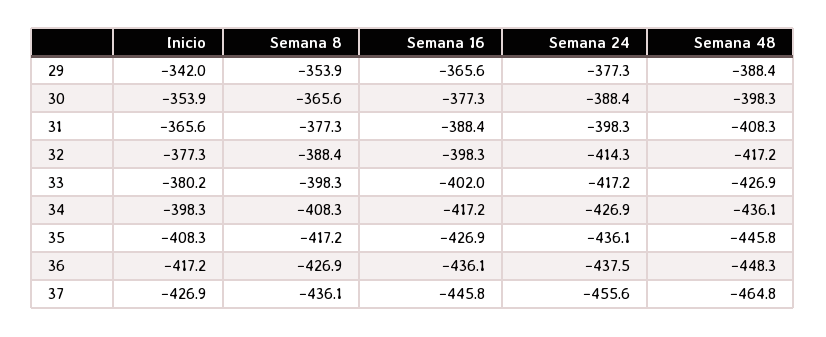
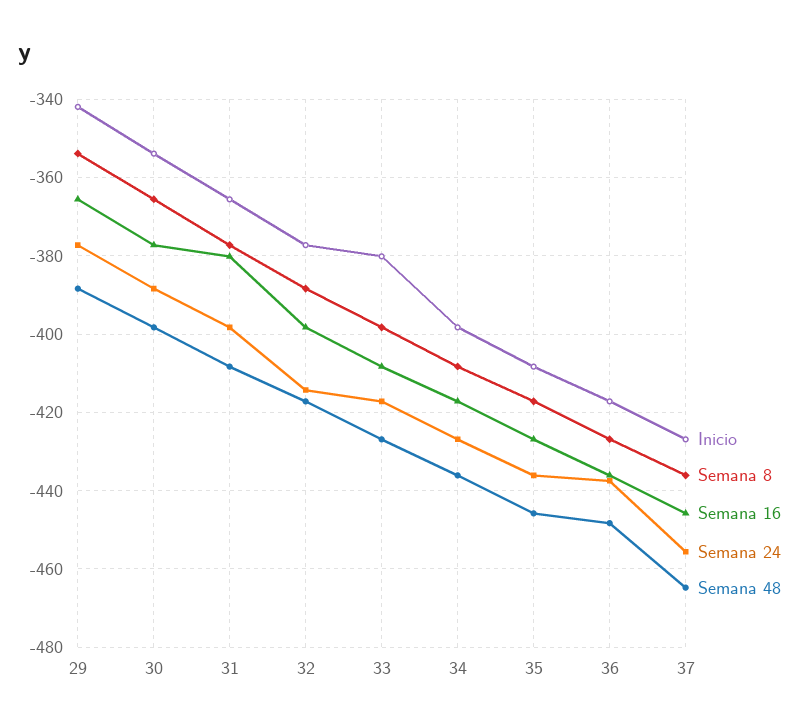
  {
    "Inicio": {
      "29": -342,
      "30": -353.9,
      "31": -365.6,
      "32": -377.3,
      "33": -380.2,
      "34": -398.3,
      "35": -408.3,
      "36": -417.2,
      "37": -426.9
    },
    "Semana 8": {
      "29": -353.9,
      "30": -365.6,
      "31": -377.3,
      "32": -388.4,
      "33": -398.3,
      "34": -408.3,
      "35": -417.2,
      "36": -426.9,
      "37": -436.1
    },
    "Semana 16": {
      "29": -365.6,
      "30": -377.3,
-     "31": -388.4,
+     "31": -380,
      "32": -398.3,
-     "33": -402,
+     "33": -408,
      "34": -417.2,
      "35": -426.9,
      "36": -436.1,
      "37": -445.8
    },
    "Semana 24": {
      "29": -377.3,
      "30": -388.4,
      "31": -398.3,
      "32": -414.3,
      "33": -417.2,
      "34": -426.9,
      "35": -436.1,
      "36": -437.5,
      "37": -455.6
    },
    "Semana 48": {
      "29": -388.4,
      "30": -398.3,
      "31": -408.3,
      "32": -417.2,
      "33": -426.9,
      "34": -436.1,
      "35": -445.8,
      "36": -448.3,
      "37": -464.8
    }
  }

